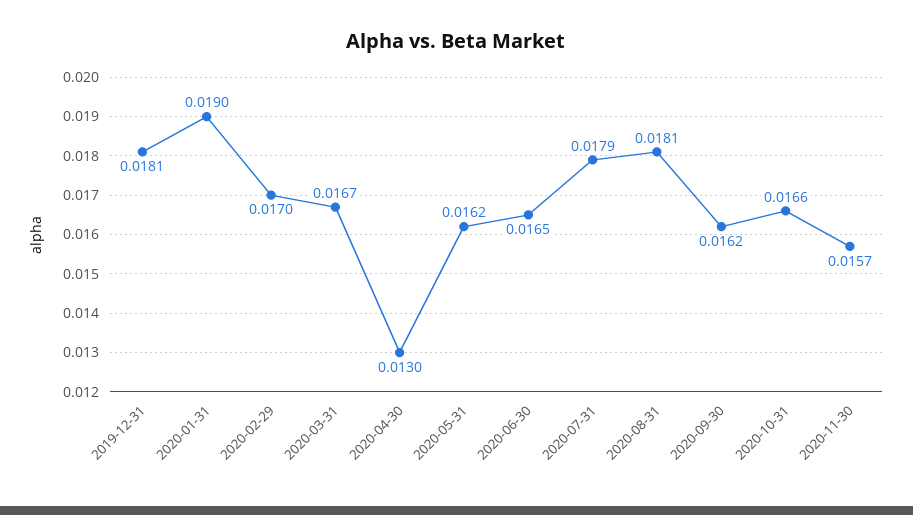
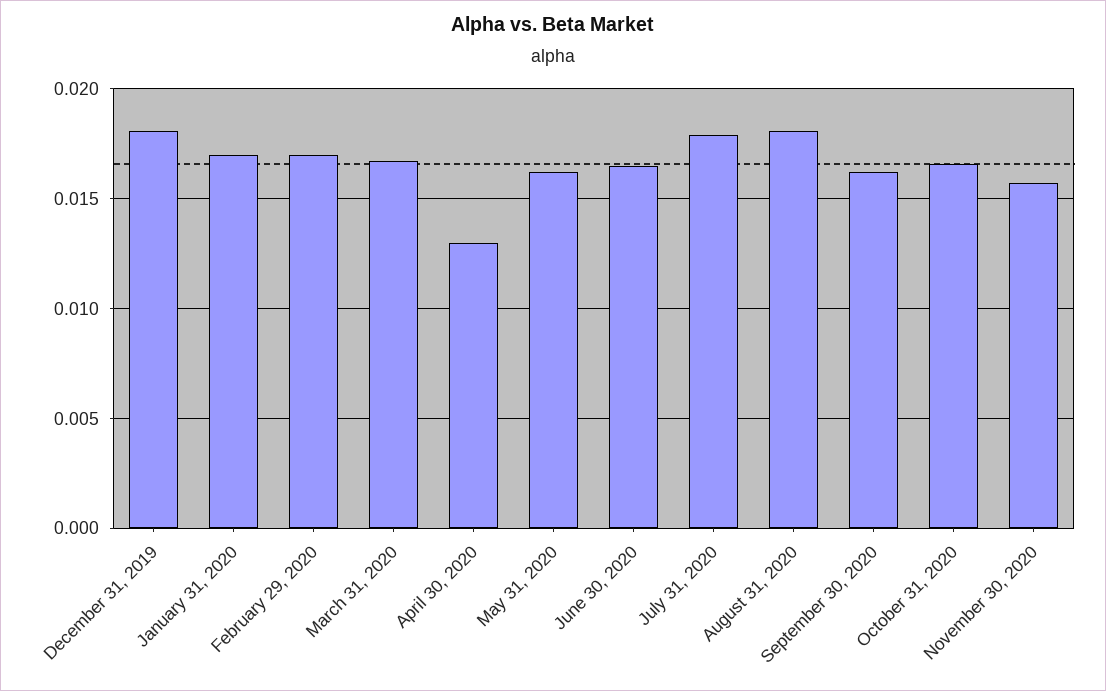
  {
    "2019-12-31": 0.0181,
-   "2020-01-31": 0.019,
+   "2020-01-31": 0.017,
    "2020-02-29": 0.017,
    "2020-03-31": 0.0167,
    "2020-04-30": 0.013,
    "2020-05-31": 0.0162,
    "2020-06-30": 0.0165,
    "2020-07-31": 0.0179,
    "2020-08-31": 0.0181,
    "2020-09-30": 0.0162,
    "2020-10-31": 0.0166,
    "2020-11-30": 0.0157
  }

